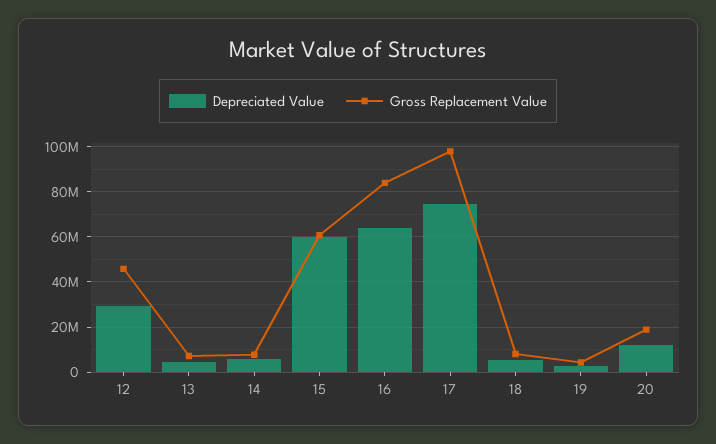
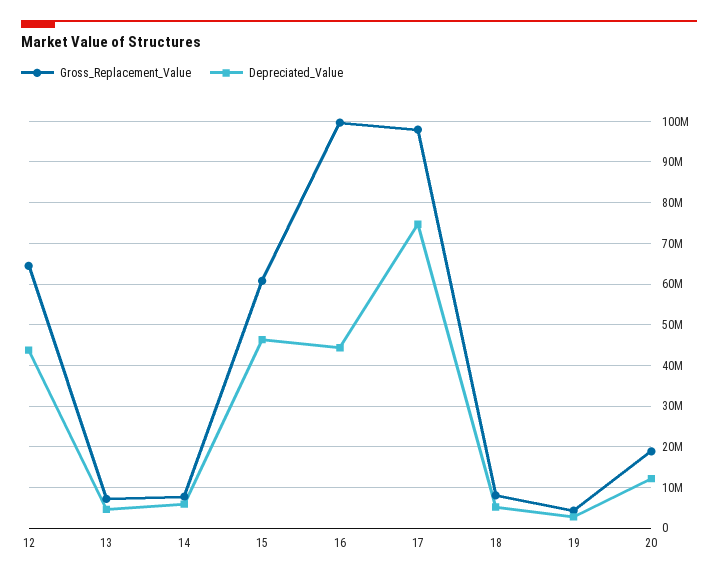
  {
    "Depreciated Value": {
-     "12": 30000000,
+     "12": 44000000,
      "13": 4000000,
      "14": 6000000,
-     "15": 60000000,
+     "15": 46000000,
-     "16": 65000000,
+     "16": 44000000,
      "17": 74000000,
      "18": 6000000,
      "19": 2000000,
      "20": 12000000
    },
    "Gross Replacement Value": {
-     "12": 45000000,
+     "12": 64000000,
      "13": 8000000,
      "14": 8000000,
      "15": 60000000,
-     "16": 85000000,
+     "16": 100000000,
      "17": 98000000,
      "18": 8000000,
      "19": 4000000,
      "20": 18000000
    }
  }

